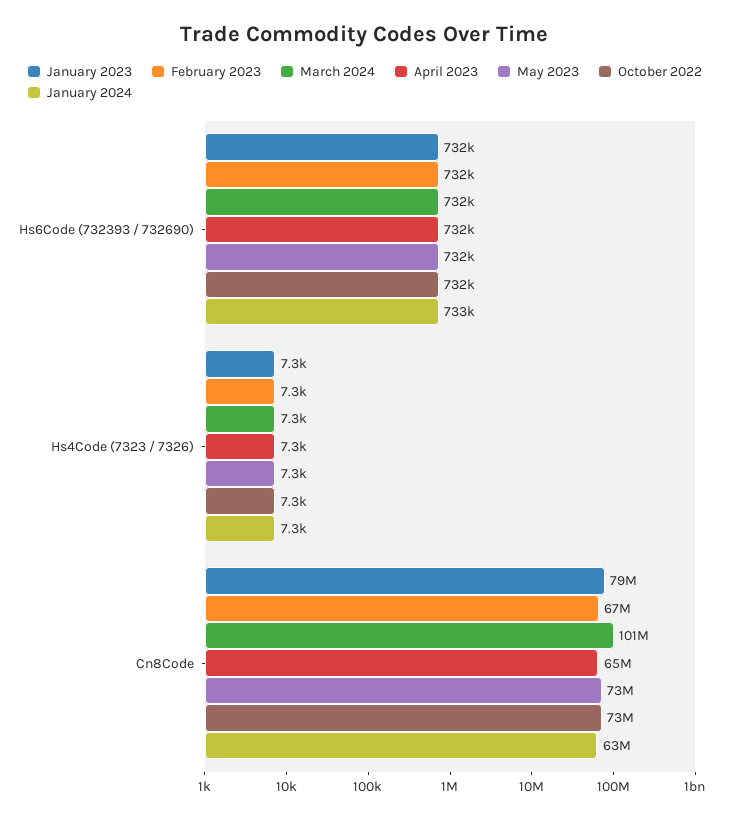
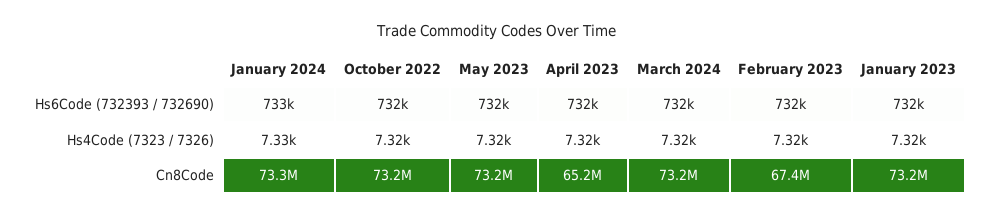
  {
    "January 2023": {
      "Hs6Code (732393 / 732690)": 732000,
      "Hs4Code (7323 / 7326)": 7320,
-     "Cn8Code": 79000000
+     "Cn8Code": 73200000
    },
    "February 2023": {
      "Hs6Code (732393 / 732690)": 732000,
      "Hs4Code (7323 / 7326)": 7320,
      "Cn8Code": 67400000
    },
    "March 2024": {
      "Hs6Code (732393 / 732690)": 732000,
      "Hs4Code (7323 / 7326)": 7320,
-     "Cn8Code": 101000000
+     "Cn8Code": 73200000
    },
    "April 2023": {
      "Hs6Code (732393 / 732690)": 732000,
      "Hs4Code (7323 / 7326)": 7320,
      "Cn8Code": 65200000
    },
    "May 2023": {
      "Hs6Code (732393 / 732690)": 732000,
      "Hs4Code (7323 / 7326)": 7320,
      "Cn8Code": 73200000
    },
    "October 2022": {
      "Hs6Code (732393 / 732690)": 732000,
      "Hs4Code (7323 / 7326)": 7320,
      "Cn8Code": 73200000
    },
    "January 2024": {
      "Hs6Code (732393 / 732690)": 733000,
      "Hs4Code (7323 / 7326)": 7330,
-     "Cn8Code": 63000000
+     "Cn8Code": 73300000
    }
  }

